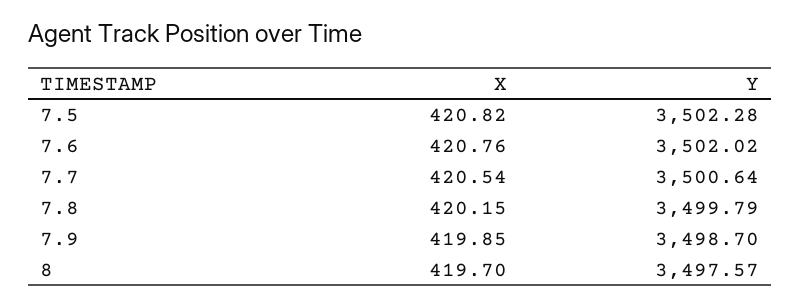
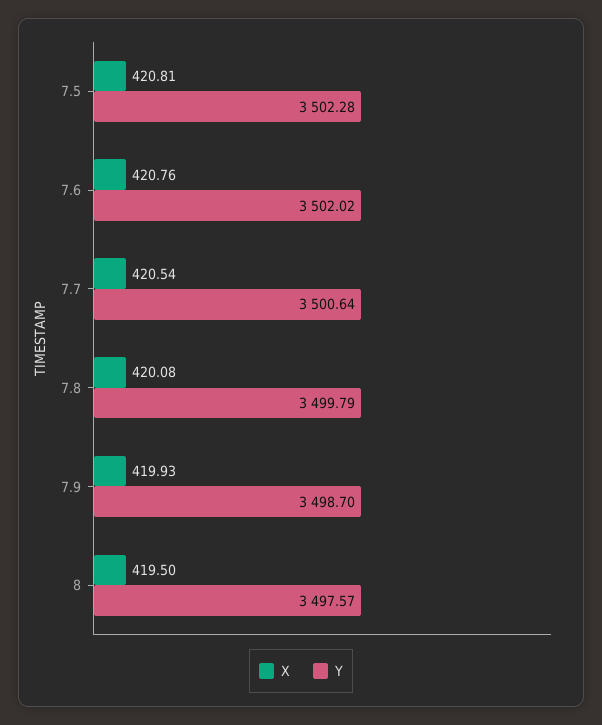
  {
    "X": {
-     "7.5": 420.82,
+     "7.5": 420.81,
      "7.6": 420.76,
      "7.7": 420.54,
-     "7.8": 420.15,
+     "7.8": 420.08,
-     "7.9": 419.85,
+     "7.9": 419.93,
-     "8": 419.7
+     "8": 419.5
    },
    "Y": {
      "7.5": 3502.28,
      "7.6": 3502.02,
      "7.7": 3500.64,
      "7.8": 3499.79,
      "7.9": 3498.7,
      "8": 3497.57
    }
  }

